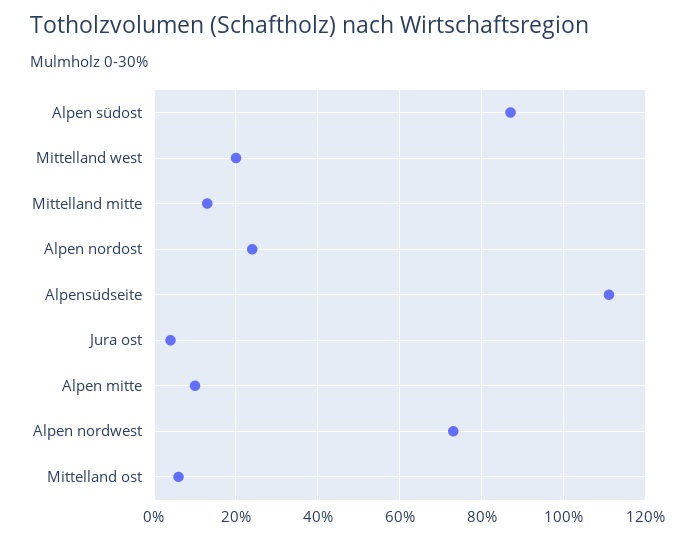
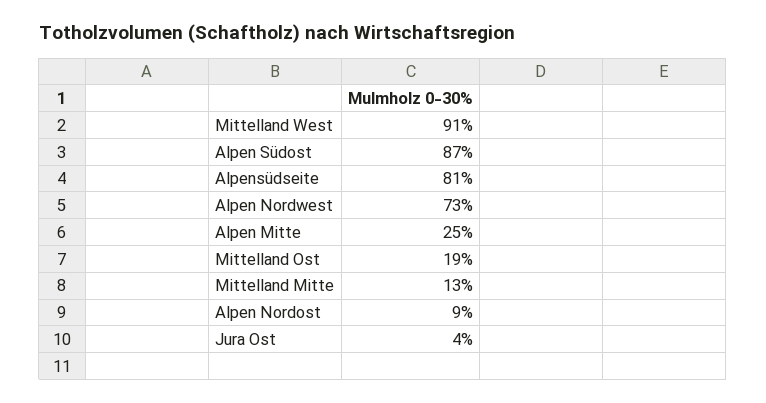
  {
    "Alpen südost": 87,
-   "Mittelland west": 20,
+   "Mittelland west": 91,
    "Mittelland mitte": 13,
-   "Alpen nordost": 25,
+   "Alpen nordost": 9,
-   "Alpensüdseite": 110,
+   "Alpensüdseite": 81,
    "Jura ost": 4,
-   "Alpen mitte": 10,
+   "Alpen mitte": 25,
    "Alpen nordwest": 73,
-   "Mittelland ost": 5
+   "Mittelland ost": 19
  }

